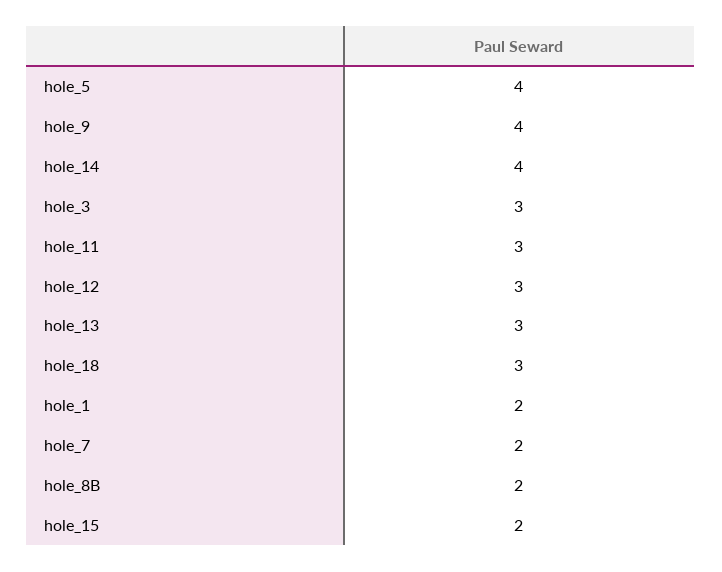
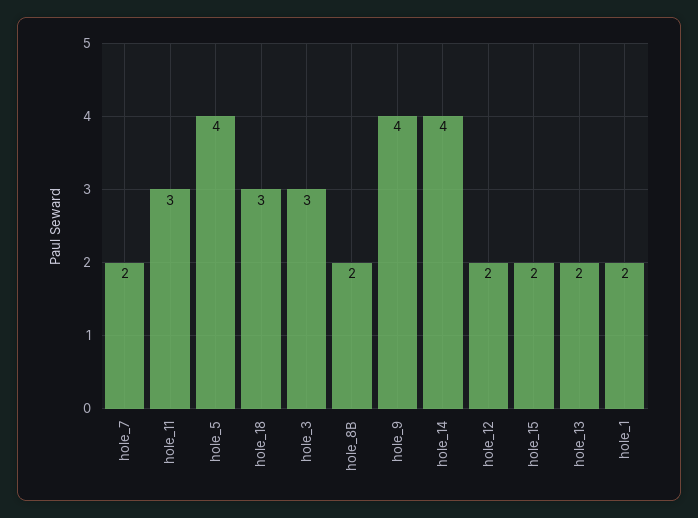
  {
    "hole_5": 4,
    "hole_9": 4,
    "hole_14": 4,
    "hole_3": 3,
    "hole_11": 3,
-   "hole_12": 3,
+   "hole_12": 2,
-   "hole_13": 3,
+   "hole_13": 2,
    "hole_18": 3,
    "hole_1": 2,
    "hole_7": 2,
    "hole_8B": 2,
    "hole_15": 2
  }

